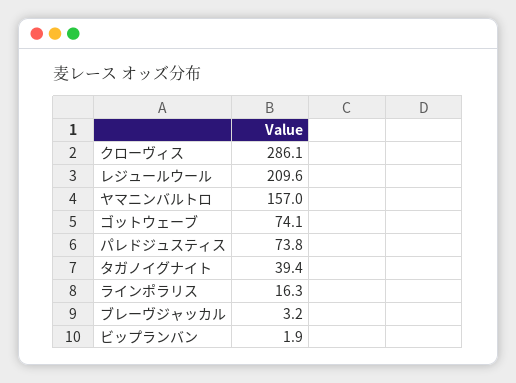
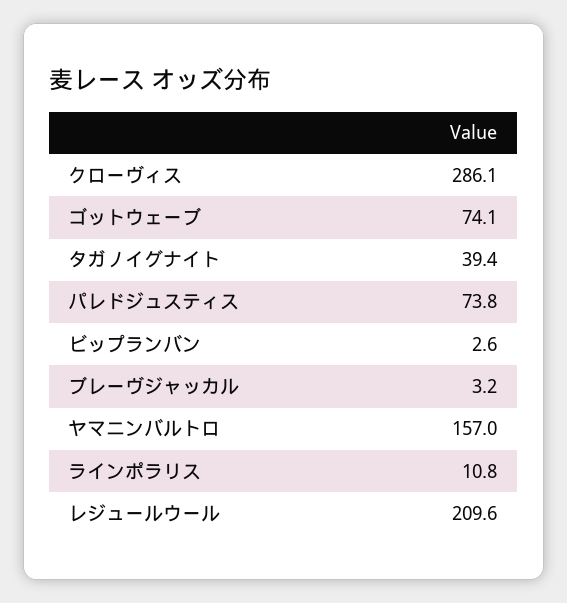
  {
    "クローヴィス": 286.1,
    "レジュールウール": 209.6,
    "ヤマニンバルトロ": 157,
    "ゴットウェーブ": 74.1,
    "パレドジュスティス": 73.8,
    "タガノイグナイト": 39.4,
-   "ラインポラリス": 16.3,
+   "ラインポラリス": 10.8,
    "ブレーヴジャッカル": 3.2,
-   "ビップランバン": 1.9
+   "ビップランバン": 2.6
  }

